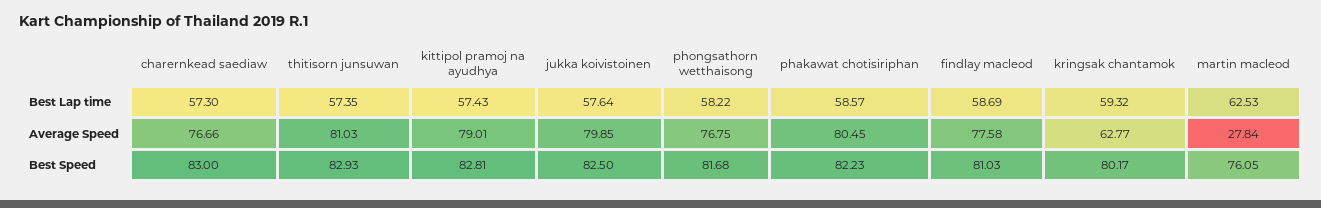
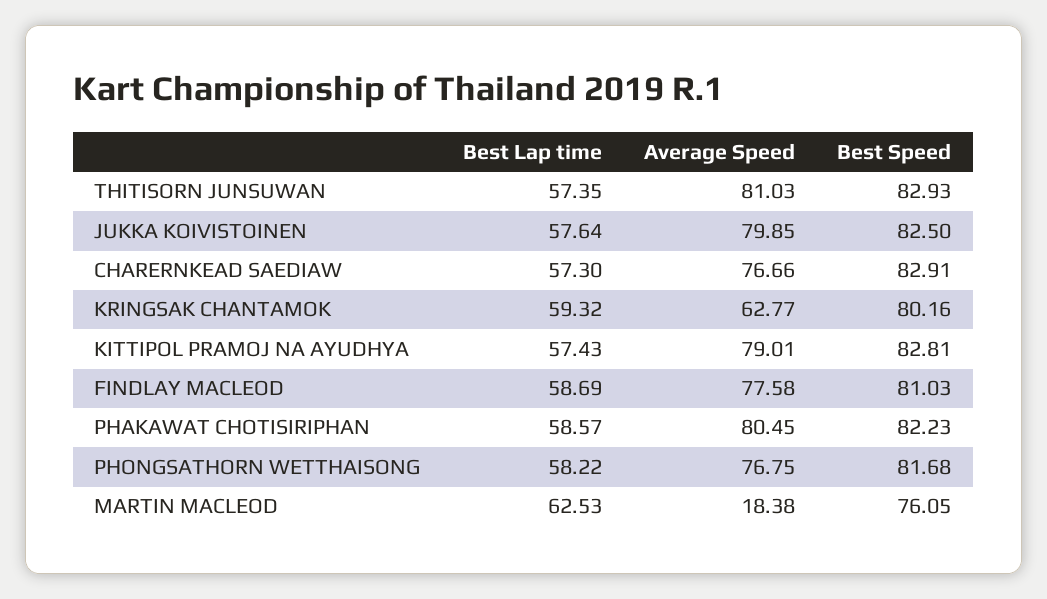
  {
    "charernkead saediaw": {
      "Best Lap time": 57.3,
      "Average Speed": 76.66,
-     "Best Speed": 83
+     "Best Speed": 82.91
    },
    "thitisorn junsuwan": {
      "Best Lap time": 57.35,
      "Average Speed": 81.03,
      "Best Speed": 82.93
    },
    "kittipol pramoj na ayudhya": {
      "Best Lap time": 57.43,
      "Average Speed": 79.01,
      "Best Speed": 82.81
    },
    "jukka koivistoinen": {
      "Best Lap time": 57.64,
      "Average Speed": 79.85,
      "Best Speed": 82.5
    },
    "phongsathorn wetthaisong": {
      "Best Lap time": 58.22,
      "Average Speed": 76.75,
      "Best Speed": 81.68
    },
    "phakawat chotisiriphan": {
      "Best Lap time": 58.57,
      "Average Speed": 80.45,
      "Best Speed": 82.23
    },
    "findlay macleod": {
      "Best Lap time": 58.69,
      "Average Speed": 77.58,
      "Best Speed": 81.03
    },
    "kringsak chantamok": {
      "Best Lap time": 59.32,
      "Average Speed": 62.77,
-     "Best Speed": 80.17
+     "Best Speed": 80.16
    },
    "martin macleod": {
      "Best Lap time": 62.53,
-     "Average Speed": 27.84,
+     "Average Speed": 18.38,
      "Best Speed": 76.05
    }
  }

